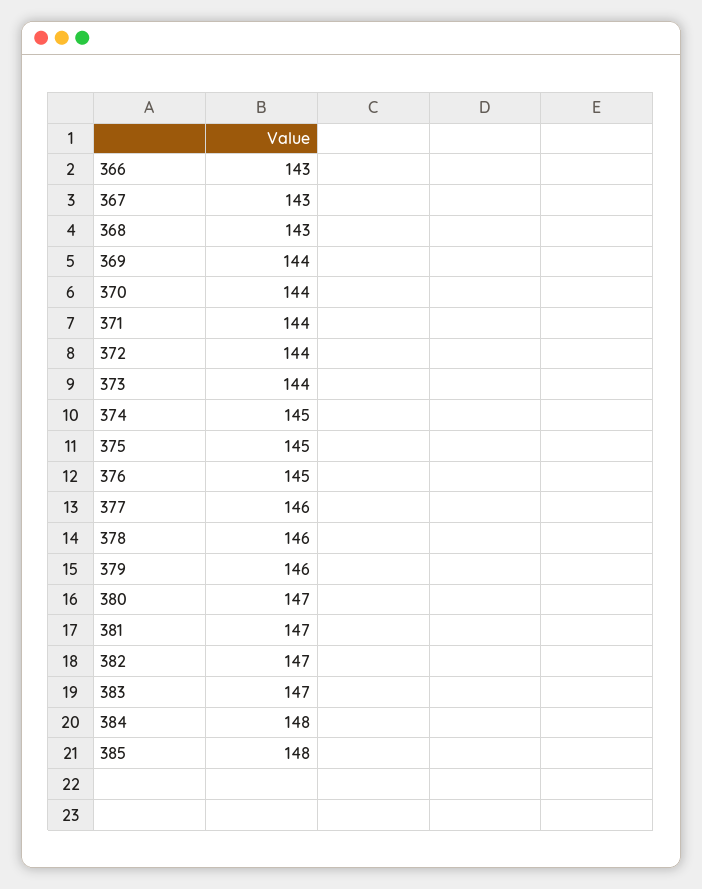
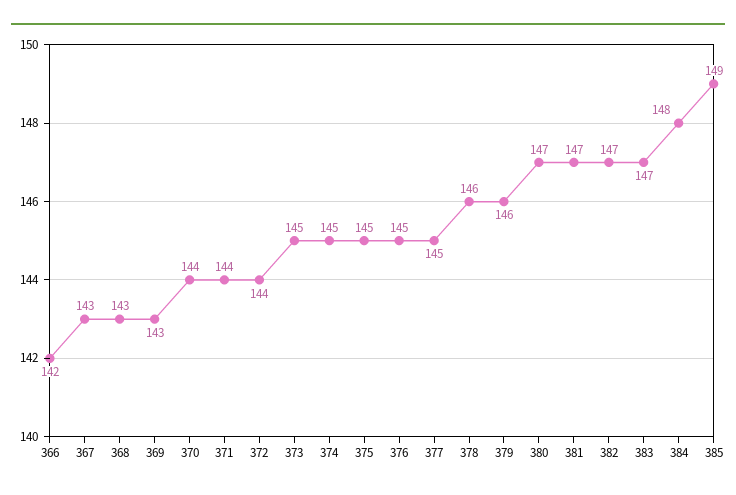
  {
-   "366": 143,
+   "366": 142,
    "367": 143,
    "368": 143,
-   "369": 144,
+   "369": 143,
    "370": 144,
    "371": 144,
    "372": 144,
-   "373": 144,
+   "373": 145,
    "374": 145,
    "375": 145,
    "376": 145,
-   "377": 146,
+   "377": 145,
    "378": 146,
    "379": 146,
    "380": 147,
    "381": 147,
    "382": 147,
    "383": 147,
    "384": 148,
-   "385": 148
+   "385": 149
  }

